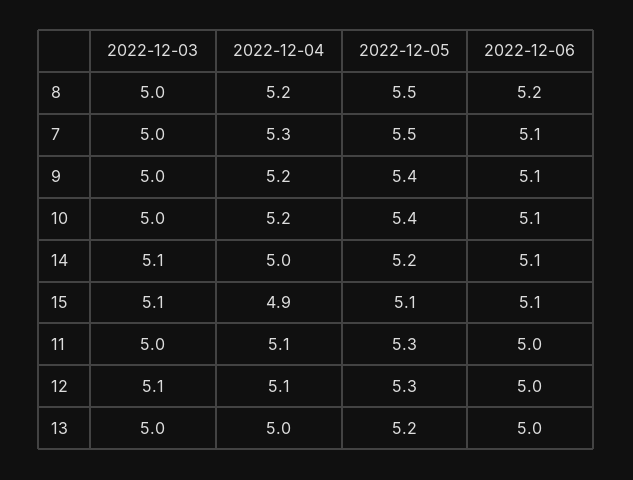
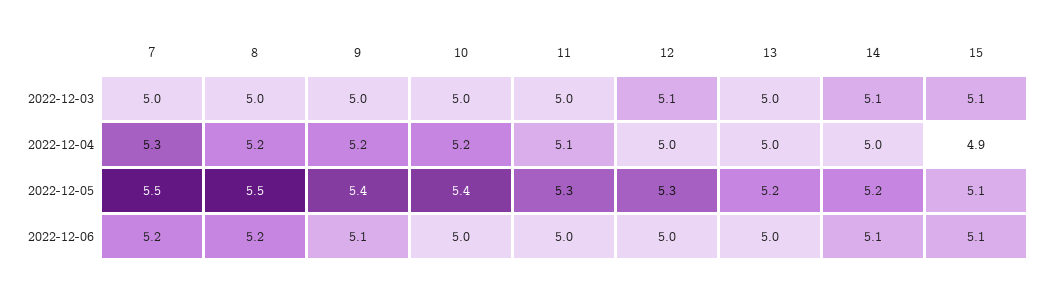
  {
    "2022-12-03": {
      "8": 5,
      "7": 5,
      "9": 5,
      "10": 5,
      "14": 5.1,
      "15": 5.1,
      "11": 5,
      "12": 5.1,
      "13": 5
    },
    "2022-12-04": {
      "8": 5.2,
      "7": 5.3,
      "9": 5.2,
      "10": 5.2,
      "14": 5,
      "15": 4.9,
      "11": 5.1,
-     "12": 5.1,
+     "12": 5,
      "13": 5
    },
    "2022-12-05": {
      "8": 5.5,
      "7": 5.5,
      "9": 5.4,
      "10": 5.4,
      "14": 5.2,
      "15": 5.1,
      "11": 5.3,
      "12": 5.3,
      "13": 5.2
    },
    "2022-12-06": {
      "8": 5.2,
-     "7": 5.1,
+     "7": 5.2,
      "9": 5.1,
-     "10": 5.1,
+     "10": 5,
      "14": 5.1,
      "15": 5.1,
      "11": 5,
      "12": 5,
      "13": 5
    }
  }

